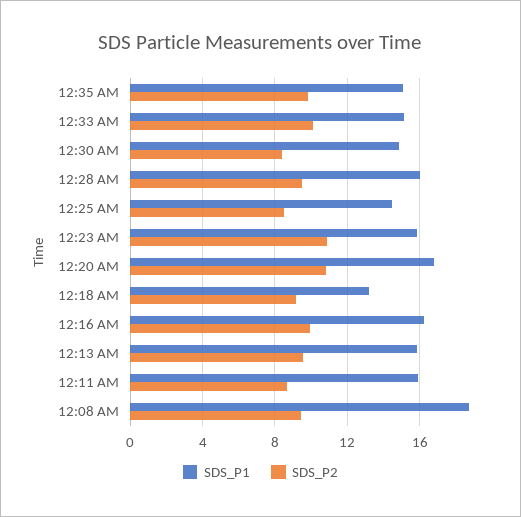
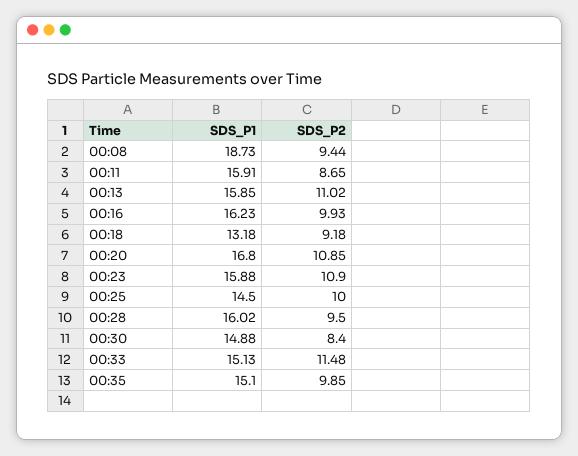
  {
    "SDS_P1": {
      "12:35 AM": 15.1,
      "12:33 AM": 15.13,
      "12:30 AM": 14.88,
      "12:28 AM": 16.02,
      "12:25 AM": 14.5,
      "12:23 AM": 15.88,
      "12:20 AM": 16.8,
      "12:18 AM": 13.18,
      "12:16 AM": 16.23,
      "12:13 AM": 15.85,
      "12:11 AM": 15.91,
      "12:08 AM": 18.73
    },
    "SDS_P2": {
      "12:35 AM": 9.85,
-     "12:33 AM": 10,
+     "12:33 AM": 11.48,
      "12:30 AM": 8.4,
      "12:28 AM": 9.5,
-     "12:25 AM": 8.5,
+     "12:25 AM": 10,
      "12:23 AM": 10.9,
      "12:20 AM": 10.85,
      "12:18 AM": 9.18,
      "12:16 AM": 9.93,
-     "12:13 AM": 9.5,
+     "12:13 AM": 11.02,
      "12:11 AM": 8.65,
      "12:08 AM": 9.44
    }
  }

